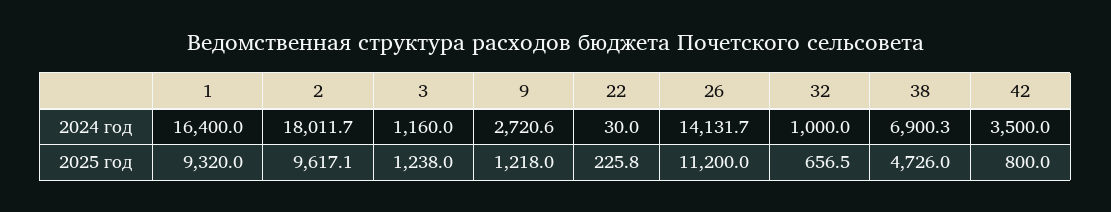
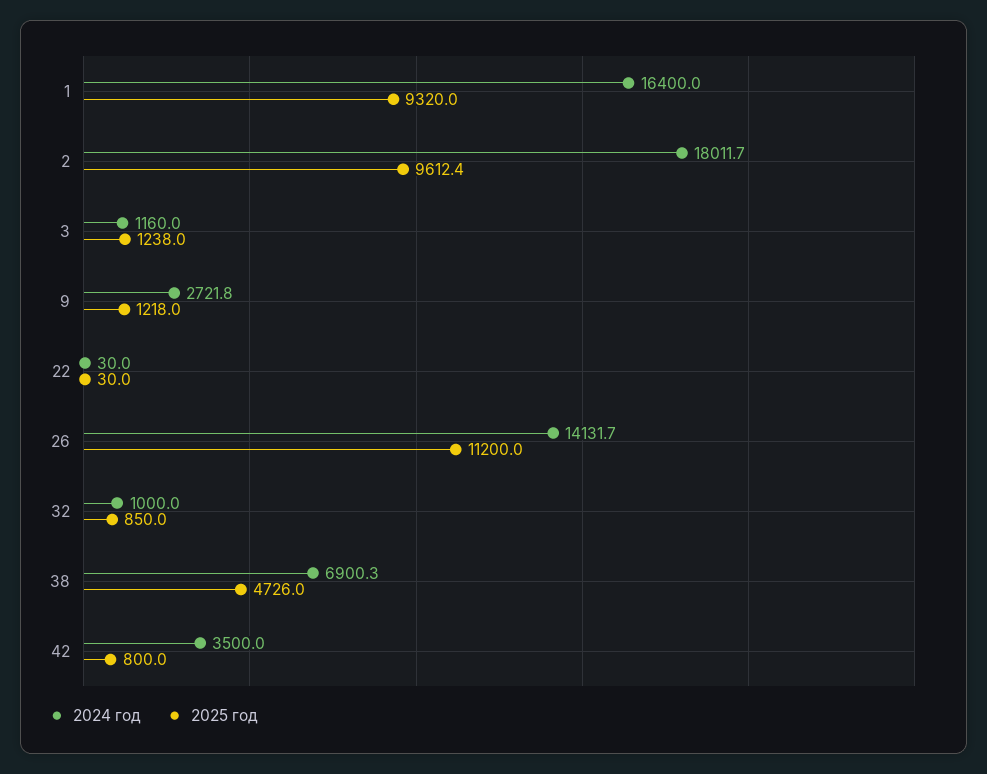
  {
    "2024 год": {
      "1": 16400,
      "2": 18011.7,
      "3": 1160,
-     "9": 2720.6,
+     "9": 2721.8,
      "22": 30,
      "26": 14131.7,
      "32": 1000,
      "38": 6900.3,
      "42": 3500
    },
    "2025 год": {
      "1": 9320,
-     "2": 9617.1,
+     "2": 9612.4,
      "3": 1238,
      "9": 1218,
-     "22": 225.8,
+     "22": 30,
      "26": 11200,
-     "32": 656.5,
+     "32": 850,
      "38": 4726,
      "42": 800
    }
  }

